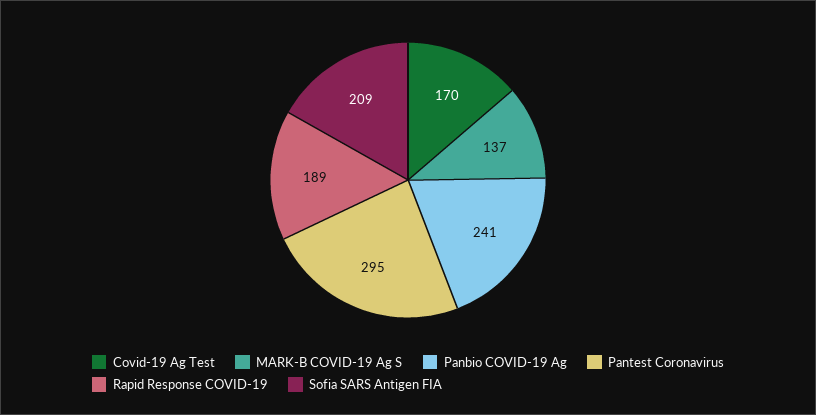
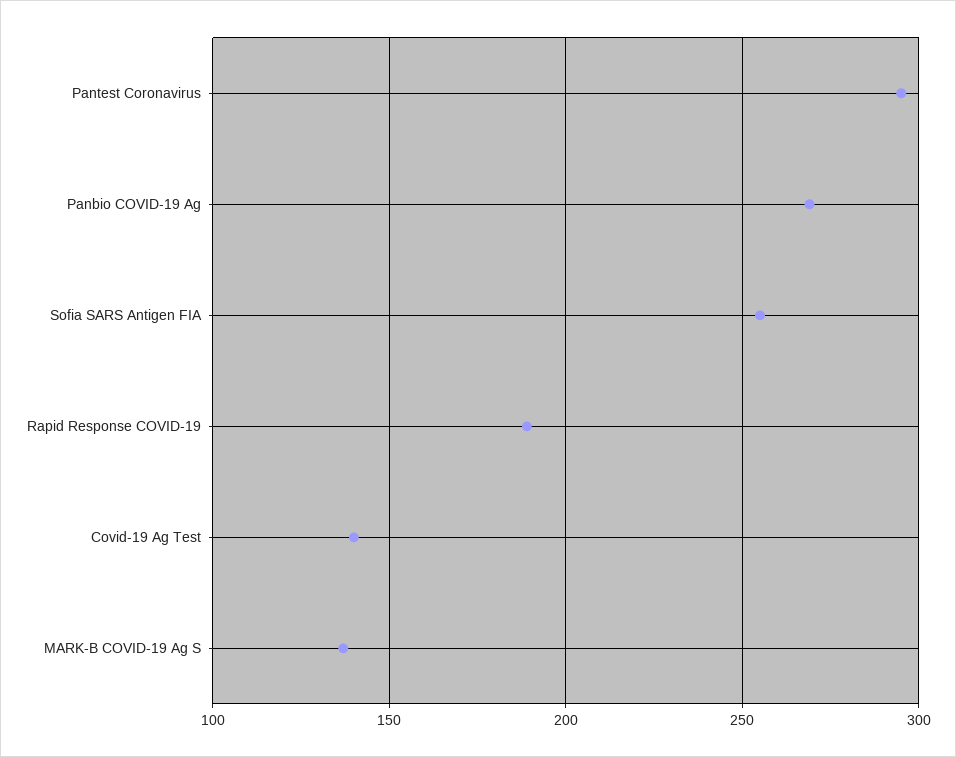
  {
-   "Covid-19 Ag Test": 170,
+   "Covid-19 Ag Test": 140,
    "MARK-B COVID-19 Ag S": 137,
-   "Panbio COVID-19 Ag": 241,
+   "Panbio COVID-19 Ag": 270,
    "Pantest Coronavirus": 295,
    "Rapid Response COVID-19": 189,
-   "Sofia SARS Antigen FIA": 209
+   "Sofia SARS Antigen FIA": 255
  }

